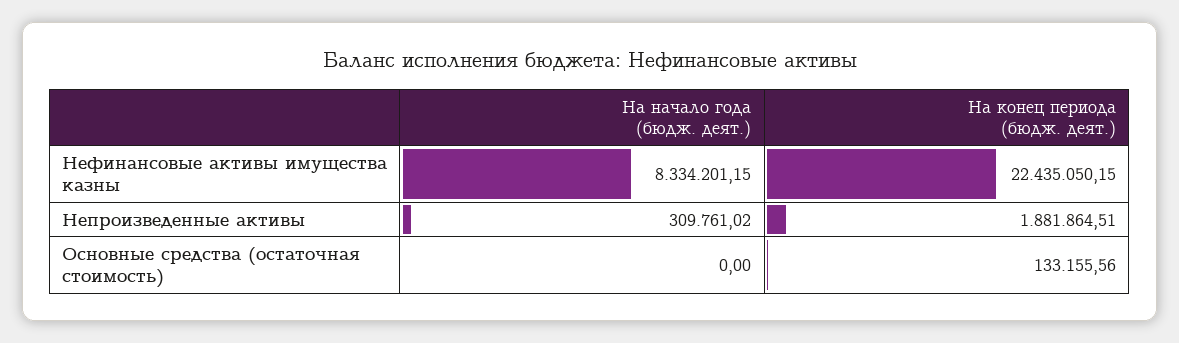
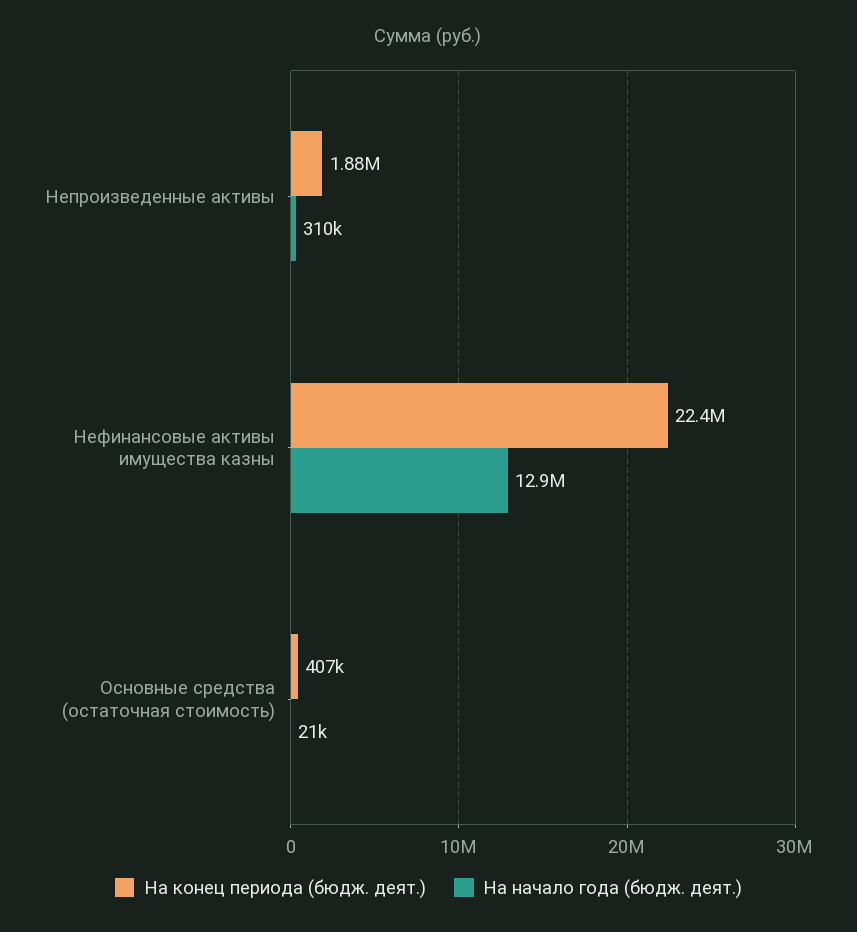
  {
    "На начало года (бюдж. деят.)": {
-     "Нефинансовые активы имущества казны": 8334201.15,
+     "Нефинансовые активы имущества казны": 12900000,
      "Непроизведенные активы": 309761.02,
-     "Основные средства (остаточная стоимость)": 0
+     "Основные средства (остаточная стоимость)": 21000
    },
    "На конец периода (бюдж. деят.)": {
      "Нефинансовые активы имущества казны": 22435050.15,
      "Непроизведенные активы": 1881864.51,
-     "Основные средства (остаточная стоимость)": 133155.56
+     "Основные средства (остаточная стоимость)": 407000
    }
  }

